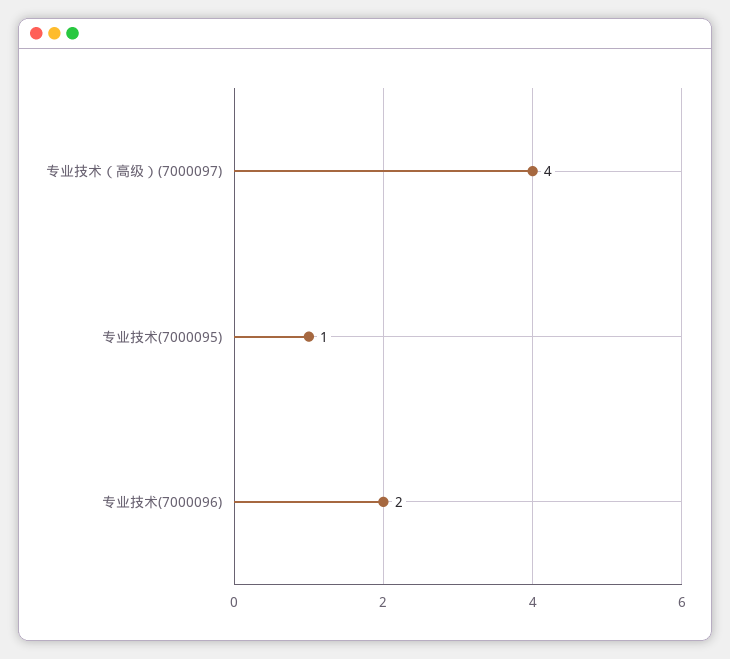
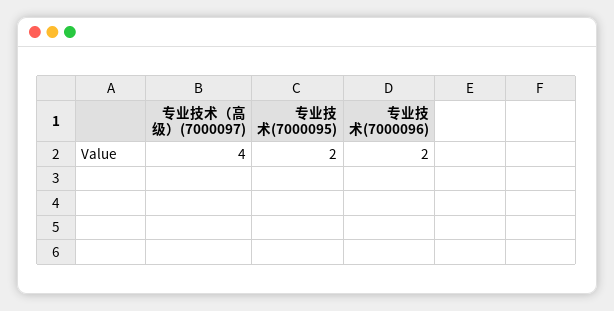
  {
    "专业技术（高级）(7000097)": 4,
-   "专业技术(7000095)": 1,
+   "专业技术(7000095)": 2,
    "专业技术(7000096)": 2
  }

